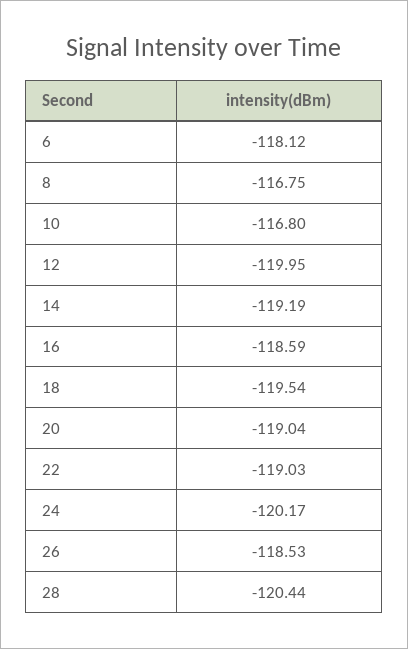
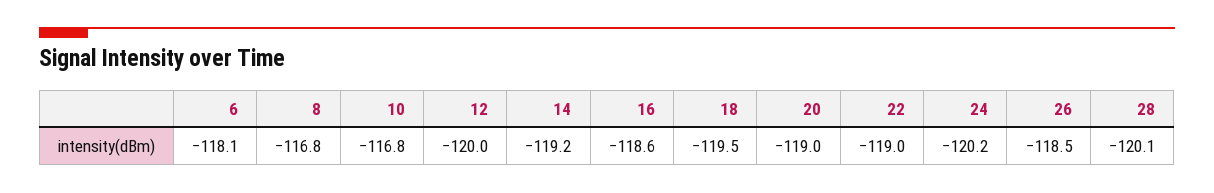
  {
    "6": -118.12,
    "8": -116.75,
    "10": -116.8,
    "12": -119.95,
    "14": -119.19,
    "16": -118.59,
    "18": -119.54,
    "20": -119.04,
    "22": -119.03,
    "24": -120.17,
    "26": -118.53,
-   "28": -120.44
+   "28": -120.1
  }

